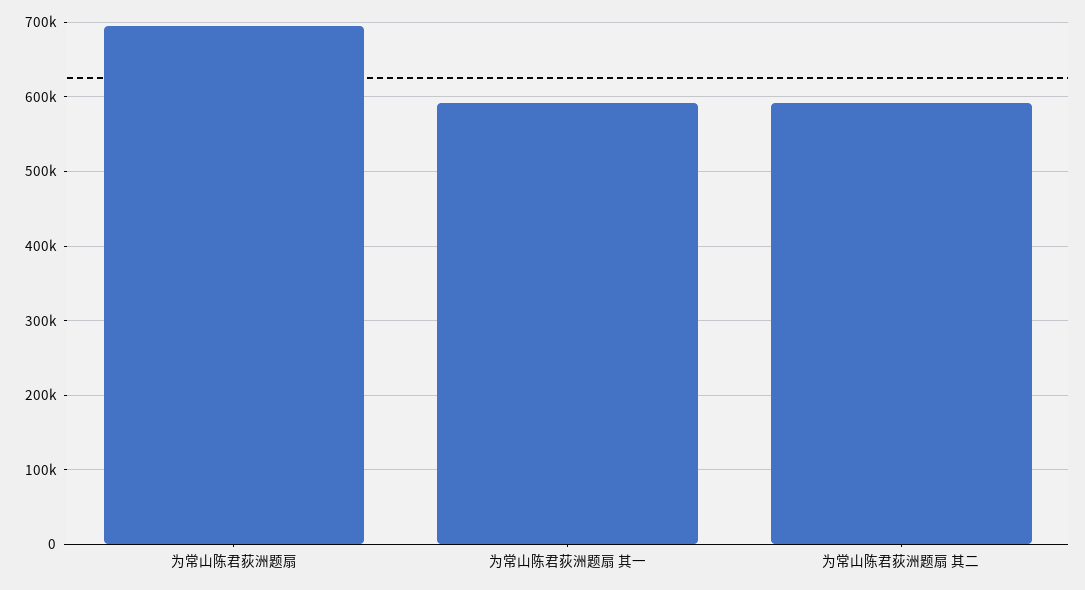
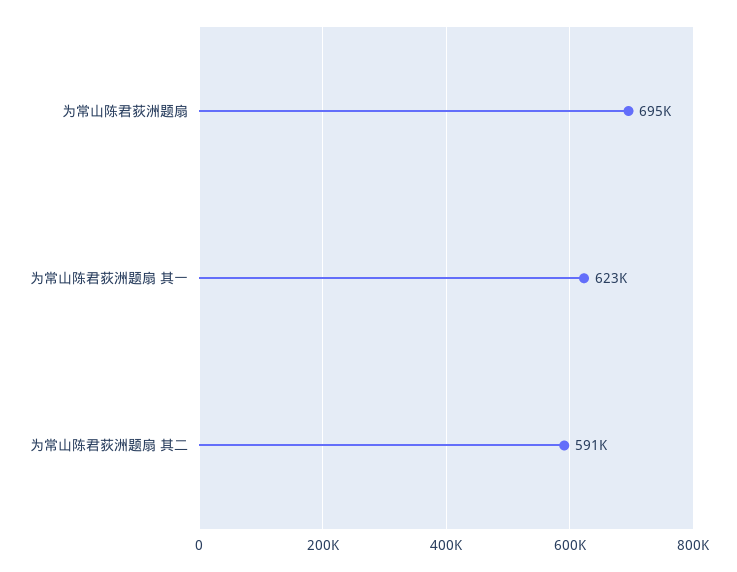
  {
    "为常山陈君荻洲题扇": 695000,
-   "为常山陈君荻洲题扇 其一": 590000,
+   "为常山陈君荻洲题扇 其一": 623000,
    "为常山陈君荻洲题扇 其二": 591000
  }

